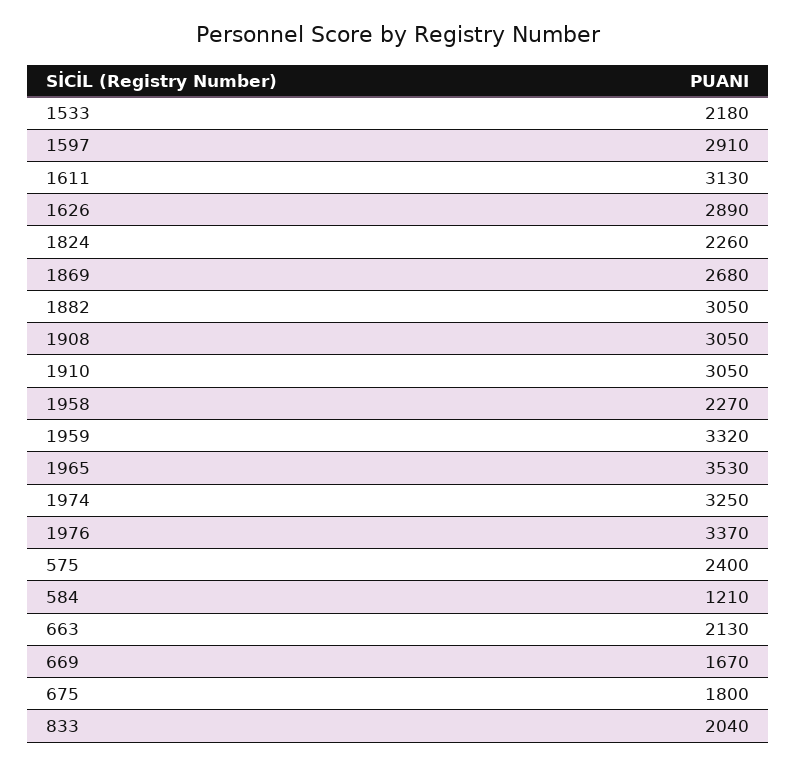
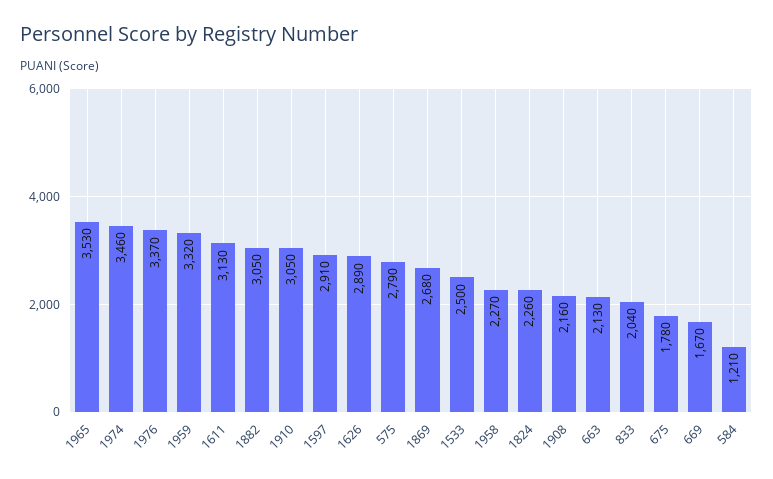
  {
-   "1533": 2180,
+   "1533": 2500,
    "1597": 2910,
    "1611": 3130,
    "1626": 2890,
    "1824": 2260,
    "1869": 2680,
    "1882": 3050,
-   "1908": 3050,
+   "1908": 2160,
    "1910": 3050,
    "1958": 2270,
    "1959": 3320,
    "1965": 3530,
-   "1974": 3250,
+   "1974": 3460,
    "1976": 3370,
-   "575": 2400,
+   "575": 2790,
    "584": 1210,
    "663": 2130,
    "669": 1670,
-   "675": 1800,
+   "675": 1780,
    "833": 2040
  }

